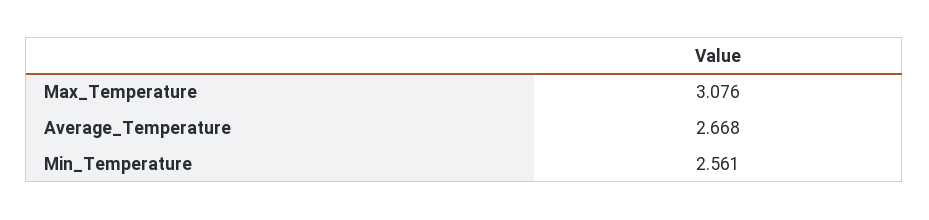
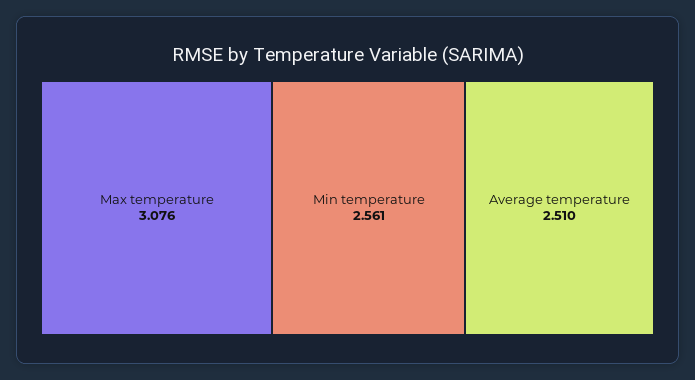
  {
    "Max_Temperature": 3.076,
-   "Average_Temperature": 2.668,
+   "Average_Temperature": 2.51,
    "Min_Temperature": 2.561
  }

